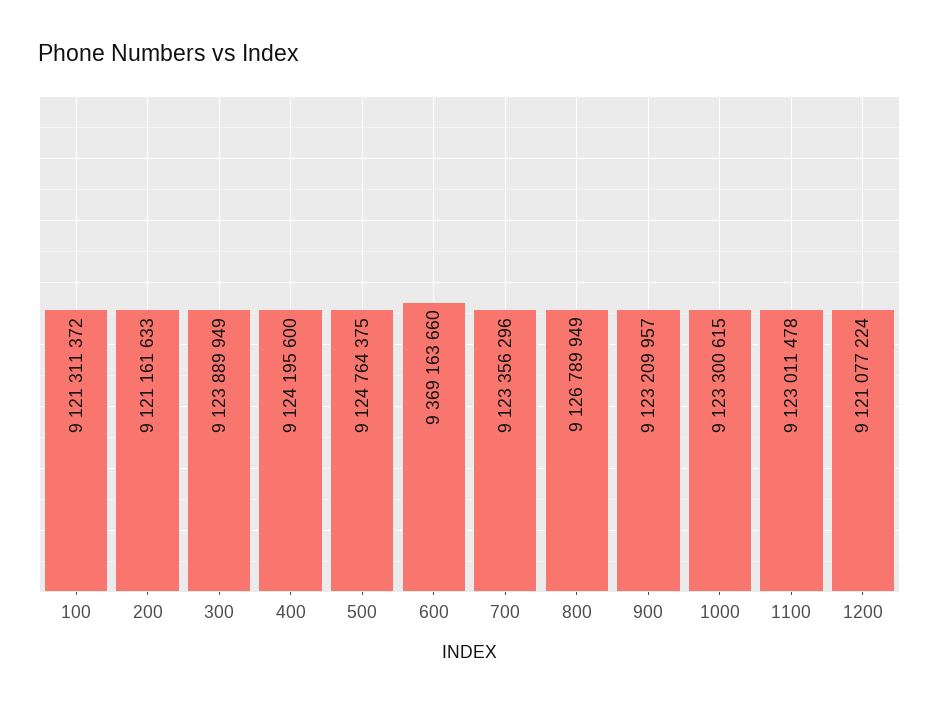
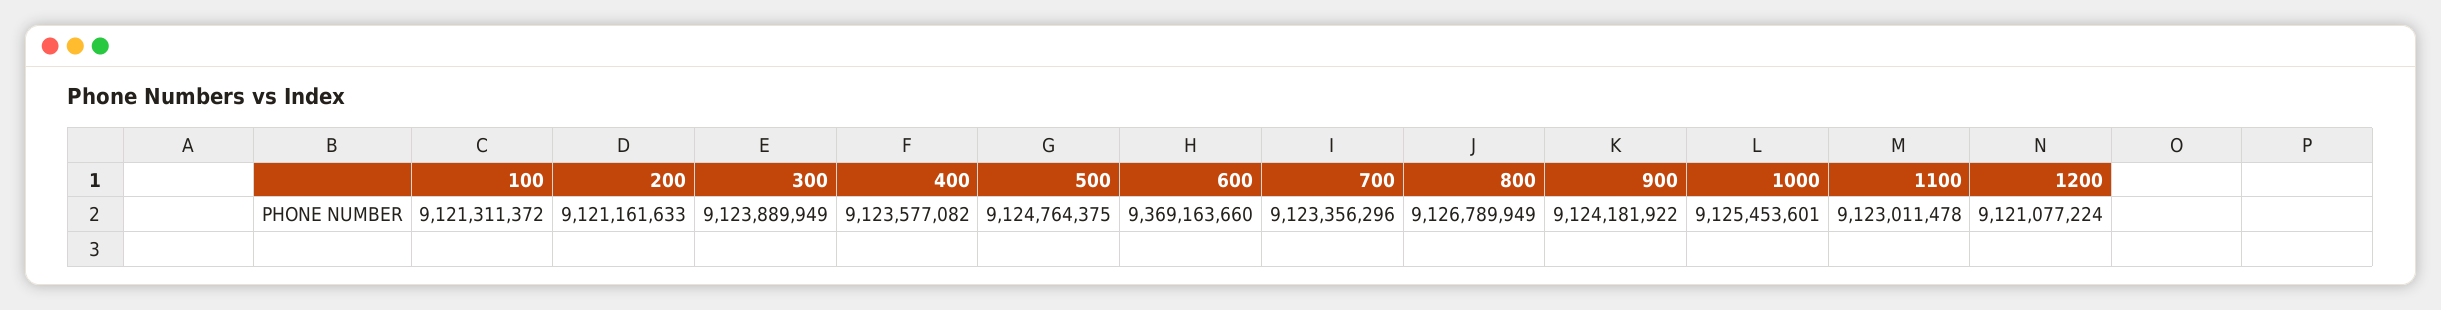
  {
    "100": 9121311372,
    "200": 9121161633,
    "300": 9123889949,
-   "400": 9124195600,
+   "400": 9123577082,
    "500": 9124764375,
    "600": 9369163660,
    "700": 9123356296,
    "800": 9126789949,
-   "900": 9123209957,
+   "900": 9124181922,
-   "1000": 9123300615,
+   "1000": 9125453601,
    "1100": 9123011478,
    "1200": 9121077224
  }

